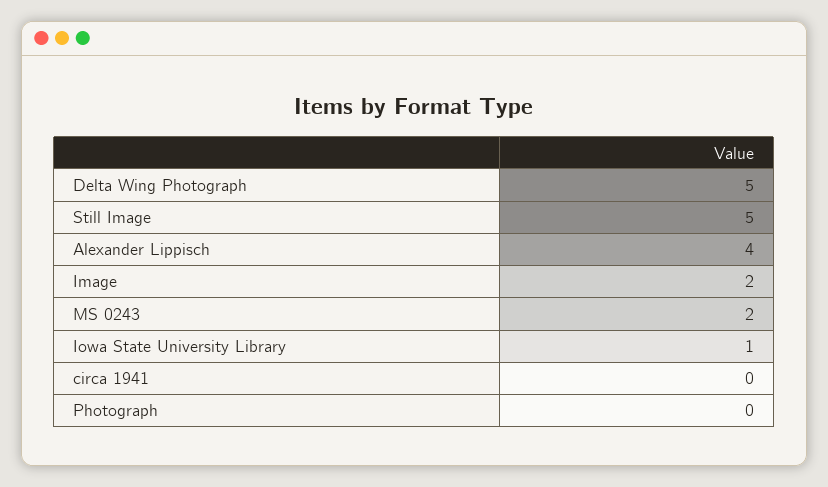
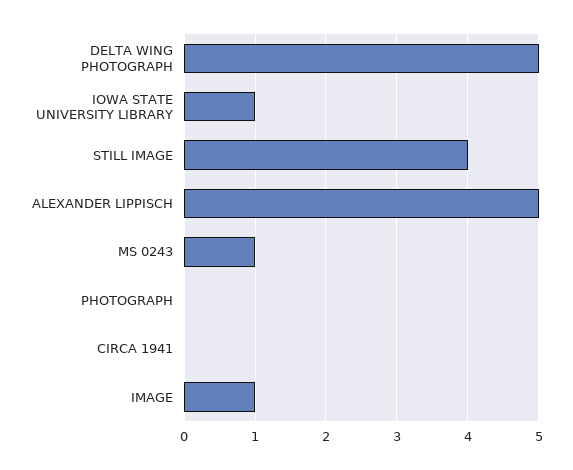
  {
    "Delta Wing Photograph": 5,
-   "Still Image": 5,
+   "Still Image": 4,
-   "Alexander Lippisch": 4,
+   "Alexander Lippisch": 5,
-   "Image": 2,
+   "Image": 1,
-   "MS 0243": 2,
+   "MS 0243": 1,
    "Iowa State University Library": 1,
    "circa 1941": 0,
    "Photograph": 0
  }

